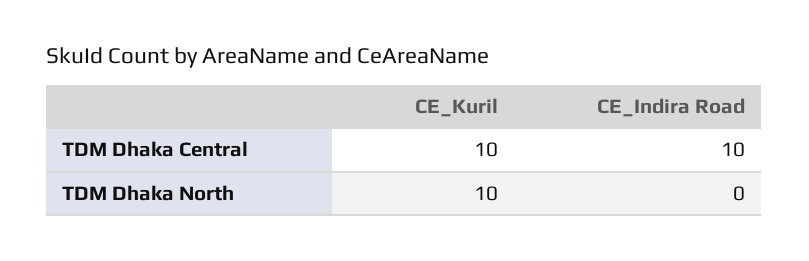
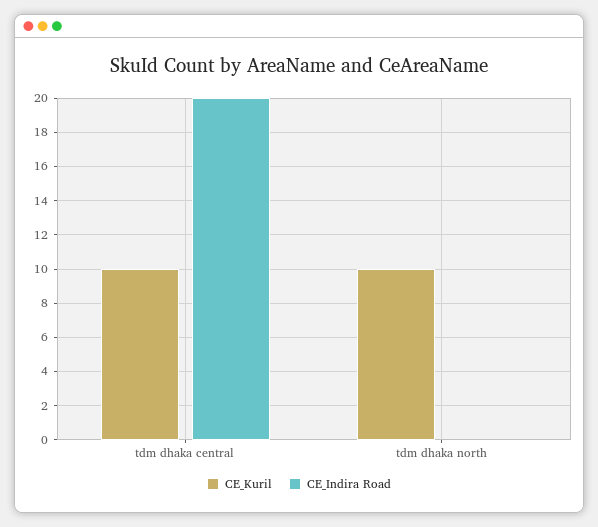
  {
    "CE_Kuril": {
      "TDM Dhaka Central": 10,
      "TDM Dhaka North": 10
    },
    "CE_Indira Road": {
-     "TDM Dhaka Central": 10,
+     "TDM Dhaka Central": 20,
      "TDM Dhaka North": 0
    }
  }

